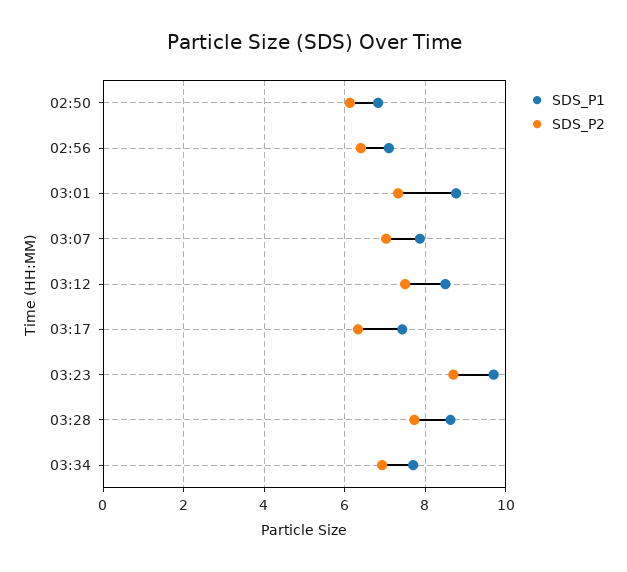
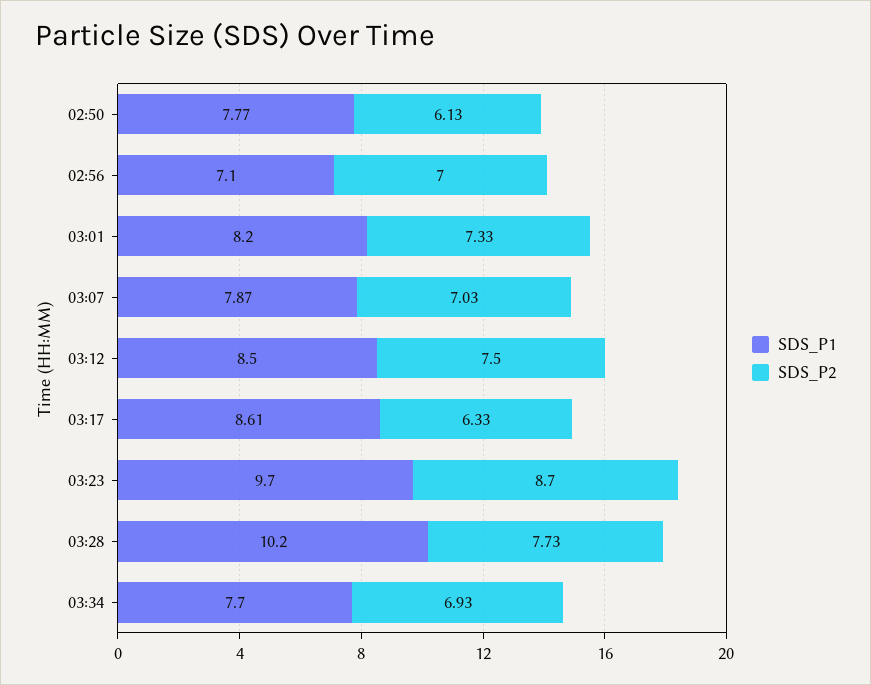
  {
    "SDS_P1": {
-     "02:50": 6.8,
+     "02:50": 7.77,
      "02:56": 7.1,
-     "03:01": 8.8,
+     "03:01": 8.2,
      "03:07": 7.87,
      "03:12": 8.5,
-     "03:17": 7.4,
+     "03:17": 8.61,
      "03:23": 9.7,
-     "03:28": 8.6,
+     "03:28": 10.2,
      "03:34": 7.7
    },
    "SDS_P2": {
      "02:50": 6.13,
-     "02:56": 6.4,
+     "02:56": 7,
      "03:01": 7.33,
      "03:07": 7.03,
      "03:12": 7.5,
      "03:17": 6.33,
      "03:23": 8.7,
      "03:28": 7.73,
      "03:34": 6.93
    }
  }

